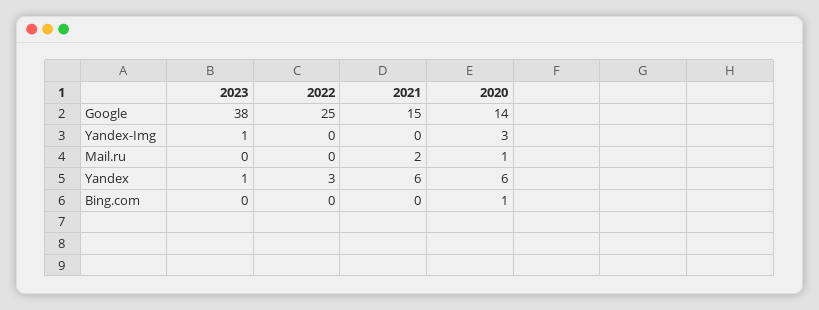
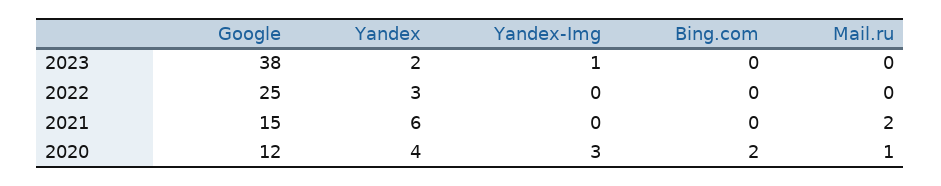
  {
    "2023": {
      "Google": 38,
      "Yandex-Img": 1,
      "Mail.ru": 0,
-     "Yandex": 1,
+     "Yandex": 2,
      "Bing.com": 0
    },
    "2022": {
      "Google": 25,
      "Yandex-Img": 0,
      "Mail.ru": 0,
      "Yandex": 3,
      "Bing.com": 0
    },
    "2021": {
      "Google": 15,
      "Yandex-Img": 0,
      "Mail.ru": 2,
      "Yandex": 6,
      "Bing.com": 0
    },
    "2020": {
-     "Google": 14,
+     "Google": 12,
      "Yandex-Img": 3,
      "Mail.ru": 1,
-     "Yandex": 6,
+     "Yandex": 4,
-     "Bing.com": 1
+     "Bing.com": 2
    }
  }

